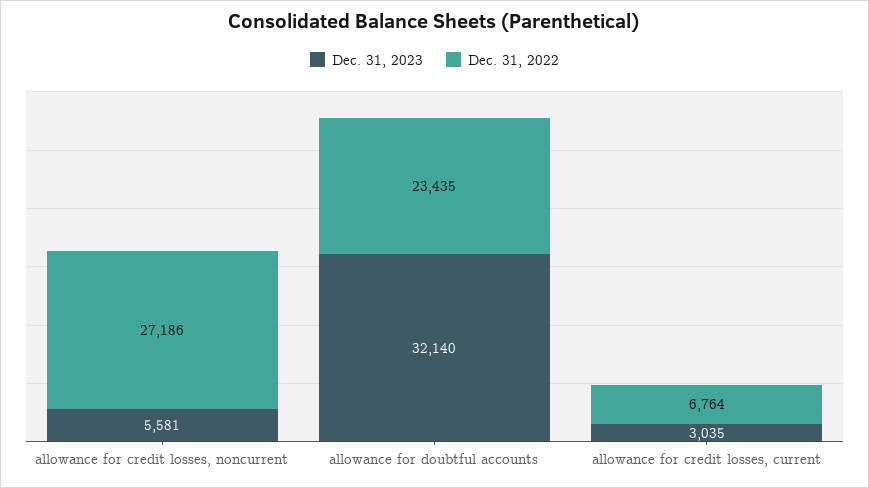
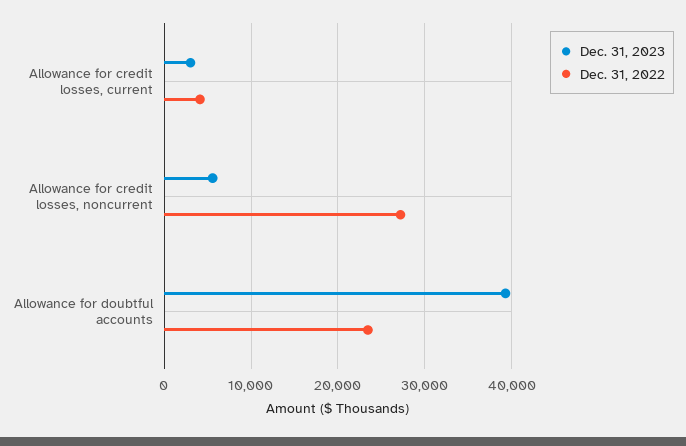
  {
    "Dec. 31, 2023": {
      "allowance for credit losses, noncurrent": 5581,
-     "allowance for doubtful accounts": 32140,
+     "allowance for doubtful accounts": 39000,
      "allowance for credit losses, current": 3035
    },
    "Dec. 31, 2022": {
      "allowance for credit losses, noncurrent": 27186,
      "allowance for doubtful accounts": 23435,
-     "allowance for credit losses, current": 6764
+     "allowance for credit losses, current": 4000
    }
  }

